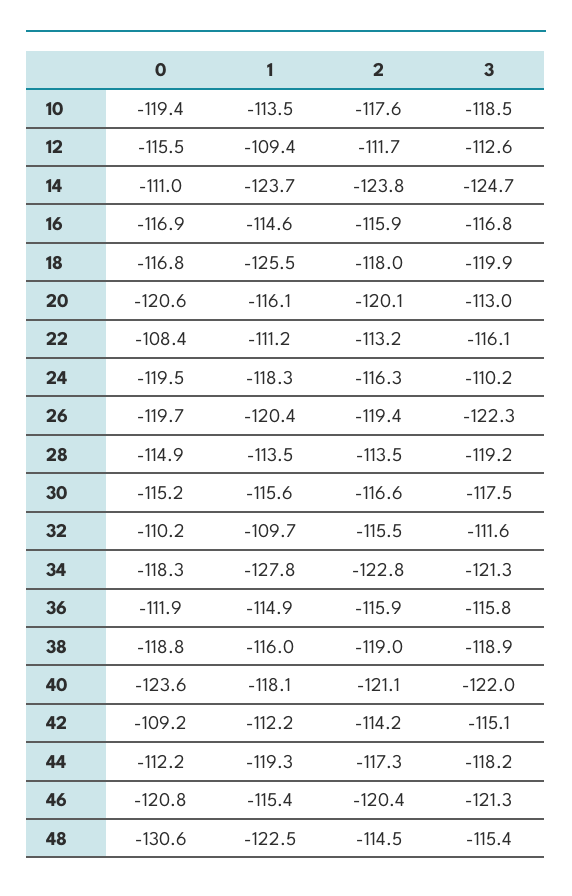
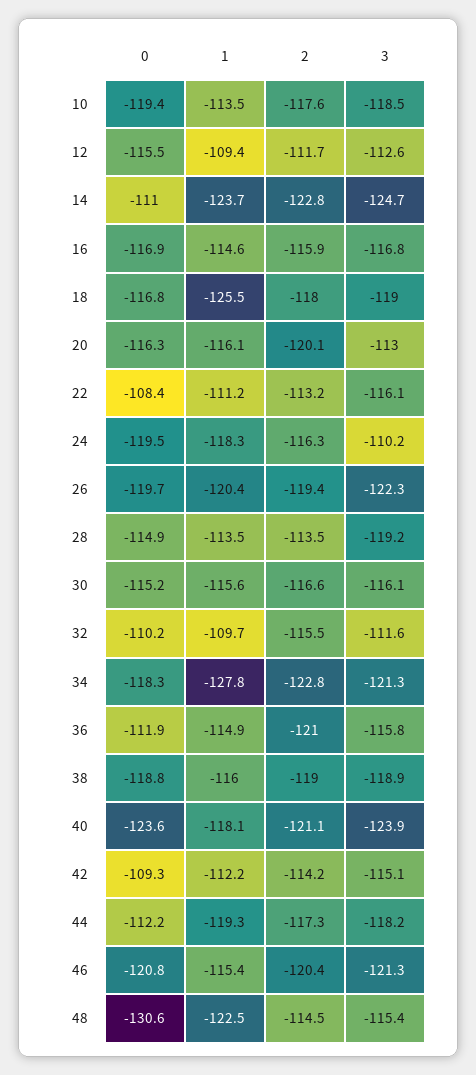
  {
    "0": {
      "10": -119.4,
      "12": -115.5,
      "14": -111,
      "16": -116.9,
      "18": -116.8,
-     "20": -120.6,
+     "20": -116.3,
      "22": -108.4,
      "24": -119.5,
      "26": -119.7,
      "28": -114.9,
      "30": -115.2,
      "32": -110.2,
      "34": -118.3,
      "36": -111.9,
      "38": -118.8,
      "40": -123.6,
-     "42": -109.2,
+     "42": -109.3,
      "44": -112.2,
      "46": -120.8,
      "48": -130.6
    },
    "1": {
      "10": -113.5,
      "12": -109.4,
      "14": -123.7,
      "16": -114.6,
      "18": -125.5,
      "20": -116.1,
      "22": -111.2,
      "24": -118.3,
      "26": -120.4,
      "28": -113.5,
      "30": -115.6,
      "32": -109.7,
      "34": -127.8,
      "36": -114.9,
      "38": -116,
      "40": -118.1,
      "42": -112.2,
      "44": -119.3,
      "46": -115.4,
      "48": -122.5
    },
    "2": {
      "10": -117.6,
      "12": -111.7,
-     "14": -123.8,
+     "14": -122.8,
      "16": -115.9,
      "18": -118,
      "20": -120.1,
      "22": -113.2,
      "24": -116.3,
      "26": -119.4,
      "28": -113.5,
      "30": -116.6,
      "32": -115.5,
      "34": -122.8,
-     "36": -115.9,
+     "36": -121,
      "38": -119,
      "40": -121.1,
      "42": -114.2,
      "44": -117.3,
      "46": -120.4,
      "48": -114.5
    },
    "3": {
      "10": -118.5,
      "12": -112.6,
      "14": -124.7,
      "16": -116.8,
-     "18": -119.9,
+     "18": -119,
      "20": -113,
      "22": -116.1,
      "24": -110.2,
      "26": -122.3,
      "28": -119.2,
-     "30": -117.5,
+     "30": -116.1,
      "32": -111.6,
      "34": -121.3,
      "36": -115.8,
      "38": -118.9,
-     "40": -122,
+     "40": -123.9,
      "42": -115.1,
      "44": -118.2,
      "46": -121.3,
      "48": -115.4
    }
  }

